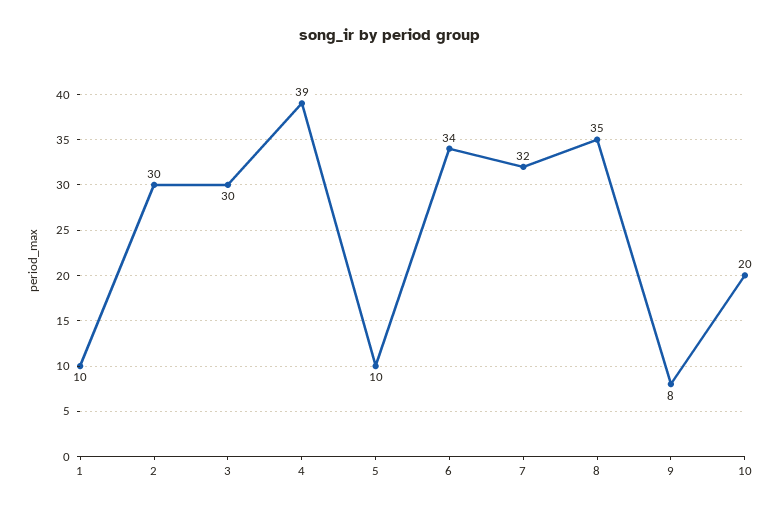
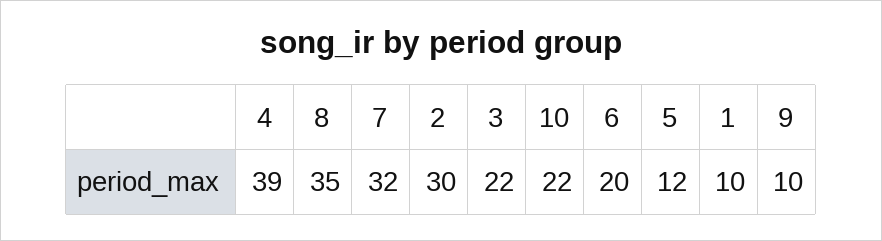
  {
    "1": 10,
    "2": 30,
-   "3": 30,
+   "3": 22,
    "4": 39,
-   "5": 10,
+   "5": 12,
-   "6": 34,
+   "6": 20,
    "7": 32,
    "8": 35,
-   "9": 8,
+   "9": 10,
-   "10": 20
+   "10": 22
  }

